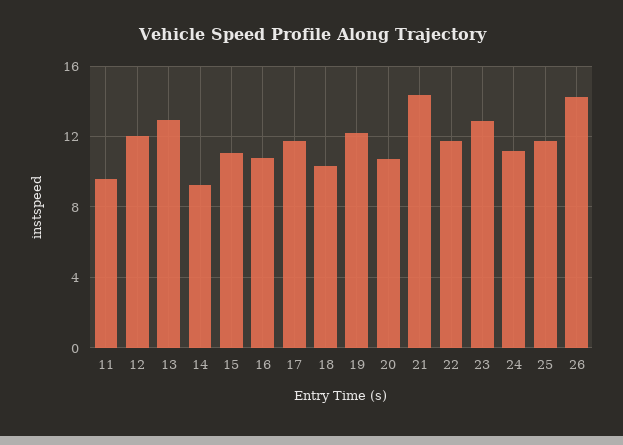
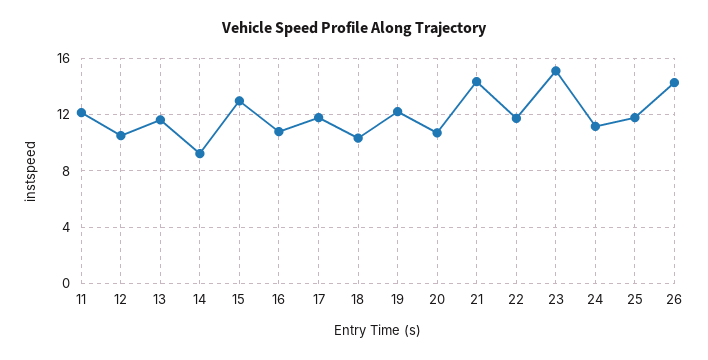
  {
-   "11": 9.5,
+   "11": 12,
-   "12": 12,
+   "12": 10.5,
-   "13": 13,
+   "13": 11.5,
    "14": 9,
-   "15": 11,
+   "15": 13,
    "16": 11,
    "17": 12,
    "18": 10.5,
    "19": 12,
    "20": 10.5,
    "21": 14.5,
    "22": 11.5,
-   "23": 13,
+   "23": 15,
    "24": 11,
    "25": 12,
    "26": 14.5
  }

